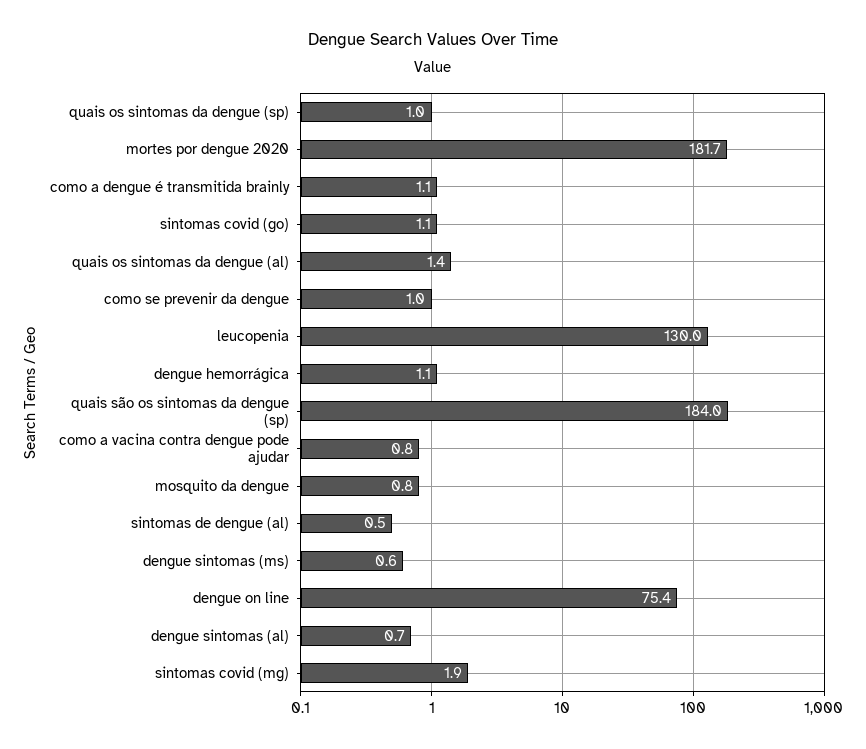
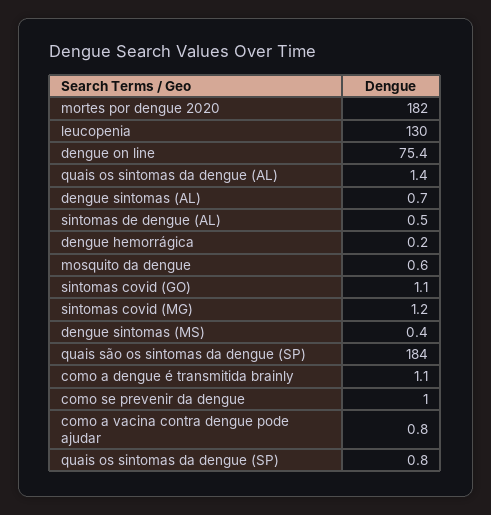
  {
-   "quais os sintomas da dengue (sp)": 1,
+   "quais os sintomas da dengue (sp)": 0.8,
-   "mortes por dengue 2020": 181.7,
+   "mortes por dengue 2020": 182,
    "como a dengue é transmitida brainly": 1.1,
    "sintomas covid (go)": 1.1,
    "quais os sintomas da dengue (al)": 1.4,
    "como se prevenir da dengue": 1,
    "leucopenia": 130,
-   "dengue hemorrágica": 1.1,
+   "dengue hemorrágica": 0.2,
    "quais são os sintomas da dengue (sp)": 184,
    "como a vacina contra dengue pode ajudar": 0.8,
-   "mosquito da dengue": 0.8,
+   "mosquito da dengue": 0.6,
    "sintomas de dengue (al)": 0.5,
-   "dengue sintomas (ms)": 0.6,
+   "dengue sintomas (ms)": 0.4,
    "dengue on line": 75.4,
    "dengue sintomas (al)": 0.7,
-   "sintomas covid (mg)": 1.9
+   "sintomas covid (mg)": 1.2
  }

